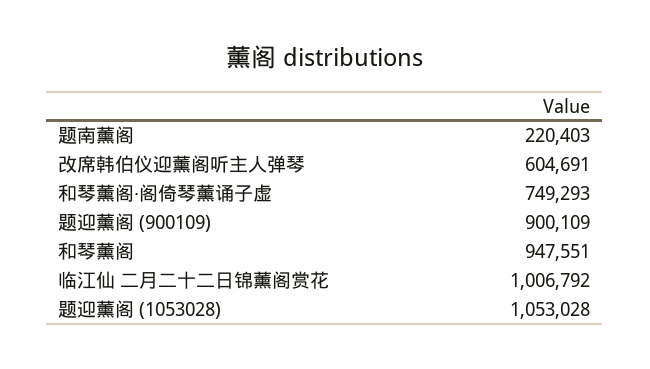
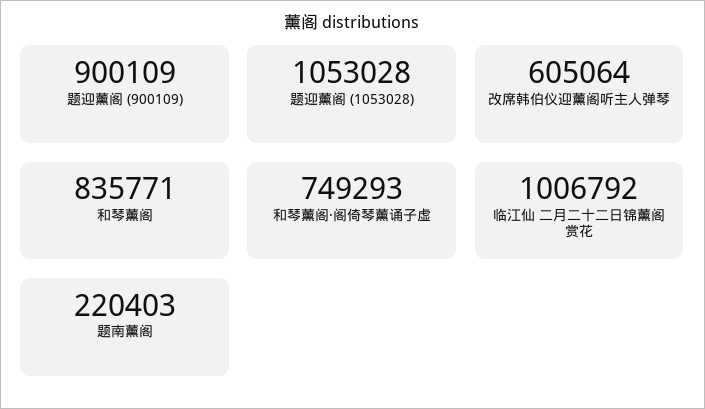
  {
    "题南薰阁": 220403,
-   "改席韩伯仪迎薰阁听主人弹琴": 604691,
+   "改席韩伯仪迎薰阁听主人弹琴": 605064,
    "和琴薰阁·阁倚琴薰诵子虚": 749293,
    "题迎薰阁 (900109)": 900109,
-   "和琴薰阁": 947551,
+   "和琴薰阁": 835771,
    "临江仙 二月二十二日锦薰阁赏花": 1006792,
    "题迎薰阁 (1053028)": 1053028
  }

